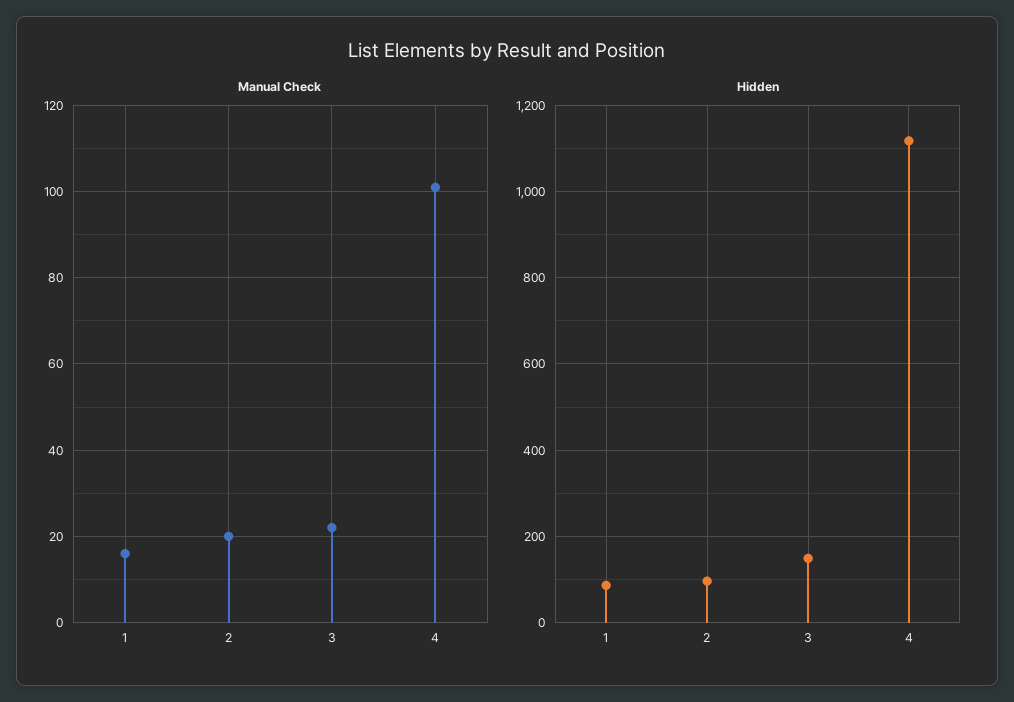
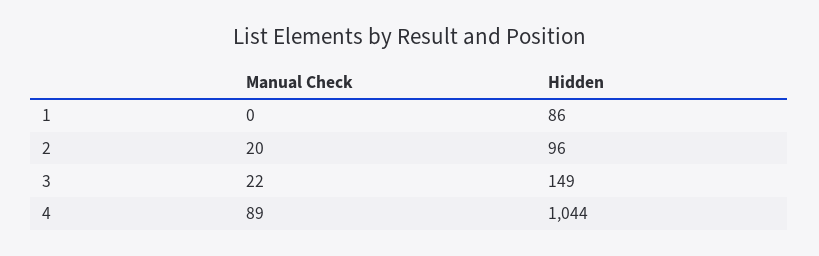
  {
    "Manual Check": {
-     "1": 15,
+     "1": 0,
      "2": 20,
      "3": 22,
-     "4": 100
+     "4": 89
    },
    "Hidden": {
      "1": 86,
      "2": 96,
      "3": 149,
-     "4": 1120
+     "4": 1044
    }
  }

